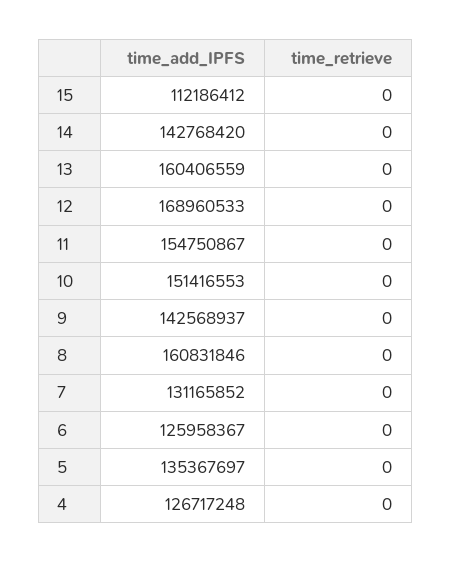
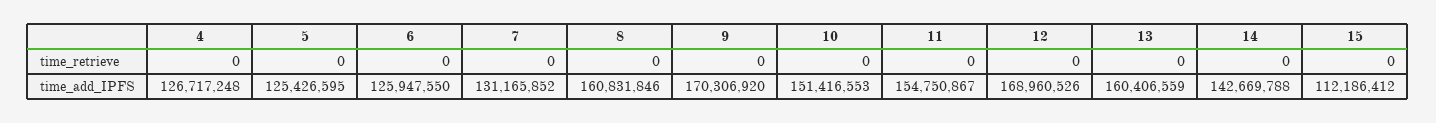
  {
    "time_add_IPFS": {
      "15": 112186412,
-     "14": 142768420,
+     "14": 142669788,
      "13": 160406559,
-     "12": 168960533,
+     "12": 168960526,
      "11": 154750867,
      "10": 151416553,
-     "9": 142568937,
+     "9": 170306920,
      "8": 160831846,
      "7": 131165852,
-     "6": 125958367,
+     "6": 125947550,
-     "5": 135367697,
+     "5": 125426595,
      "4": 126717248
    },
    "time_retrieve": {
      "15": 0,
      "14": 0,
      "13": 0,
      "12": 0,
      "11": 0,
      "10": 0,
      "9": 0,
      "8": 0,
      "7": 0,
      "6": 0,
      "5": 0,
      "4": 0
    }
  }

